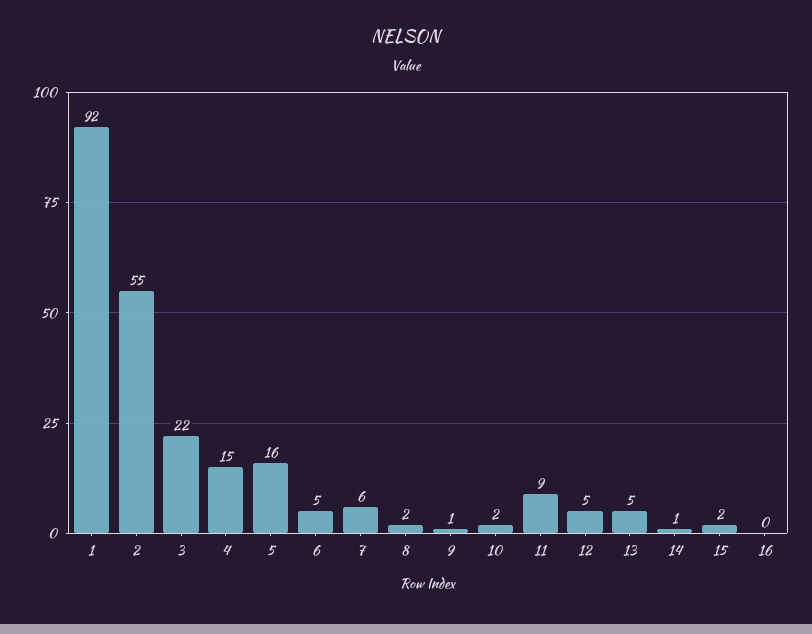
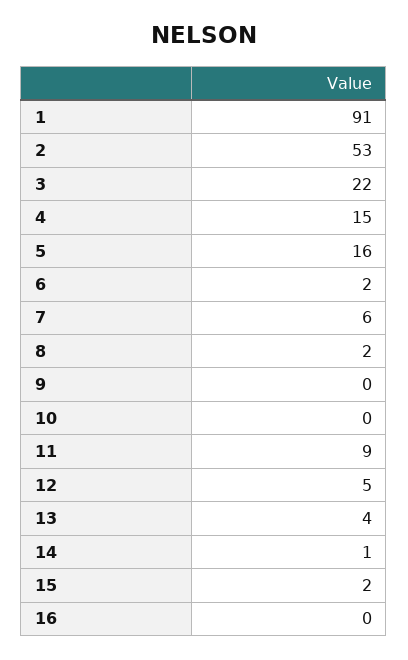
  {
-   "1": 92,
+   "1": 91,
-   "2": 55,
+   "2": 53,
    "3": 22,
    "4": 15,
    "5": 16,
-   "6": 5,
+   "6": 2,
    "7": 6,
    "8": 2,
-   "9": 1,
+   "9": 0,
-   "10": 2,
+   "10": 0,
    "11": 9,
    "12": 5,
-   "13": 5,
+   "13": 4,
    "14": 1,
    "15": 2,
    "16": 0
  }

